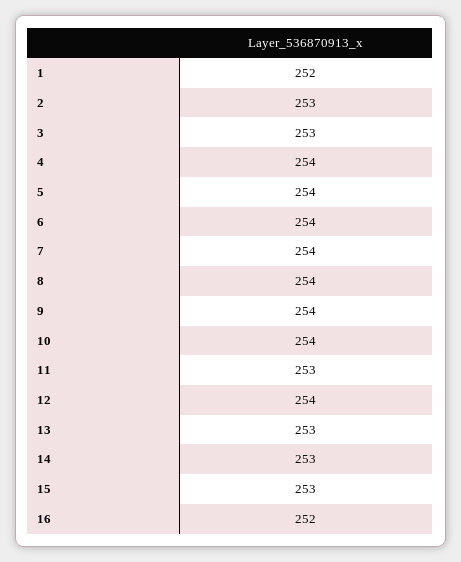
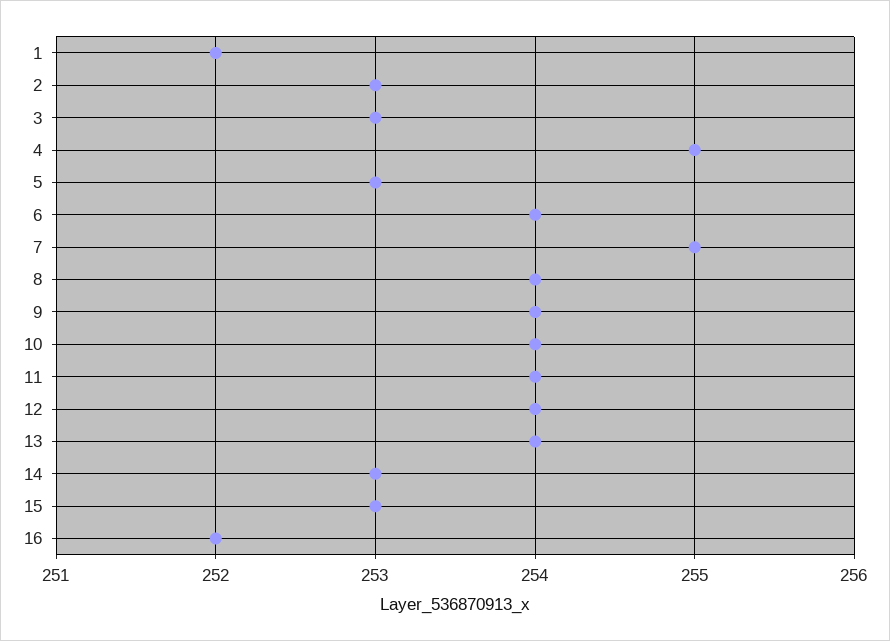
  {
    "1": 252,
    "2": 253,
    "3": 253,
-   "4": 254,
+   "4": 255,
-   "5": 254,
+   "5": 253,
    "6": 254,
-   "7": 254,
+   "7": 255,
    "8": 254,
    "9": 254,
    "10": 254,
-   "11": 253,
+   "11": 254,
    "12": 254,
-   "13": 253,
+   "13": 254,
    "14": 253,
    "15": 253,
    "16": 252
  }

